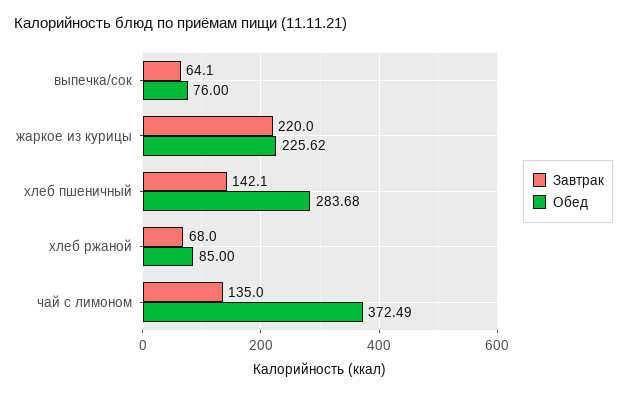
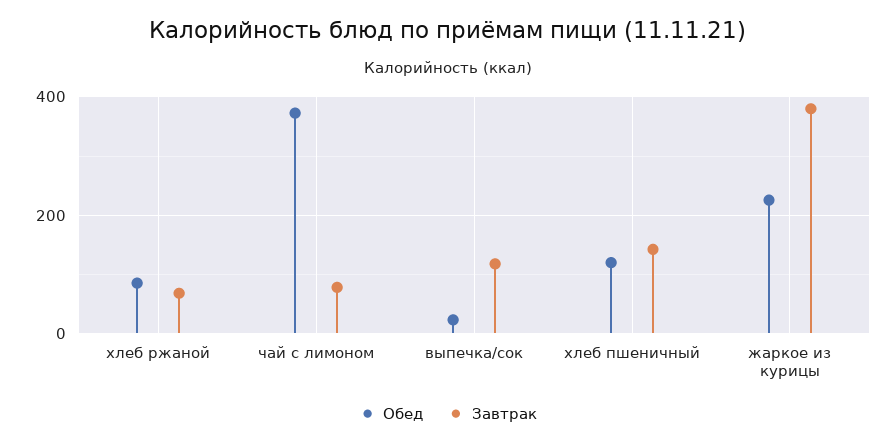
  {
    "Завтрак": {
-     "выпечка/сок": 64.1,
+     "выпечка/сок": 120,
-     "жаркое из курицы": 220,
+     "жаркое из курицы": 380,
      "хлеб пшеничный": 142.1,
      "хлеб ржаной": 68,
-     "чай с лимоном": 135
+     "чай с лимоном": 80
    },
    "Обед": {
-     "выпечка/сок": 76,
+     "выпечка/сок": 20,
      "жаркое из курицы": 225.62,
-     "хлеб пшеничный": 283.68,
+     "хлеб пшеничный": 120,
      "хлеб ржаной": 85,
      "чай с лимоном": 372.49
    }
  }

